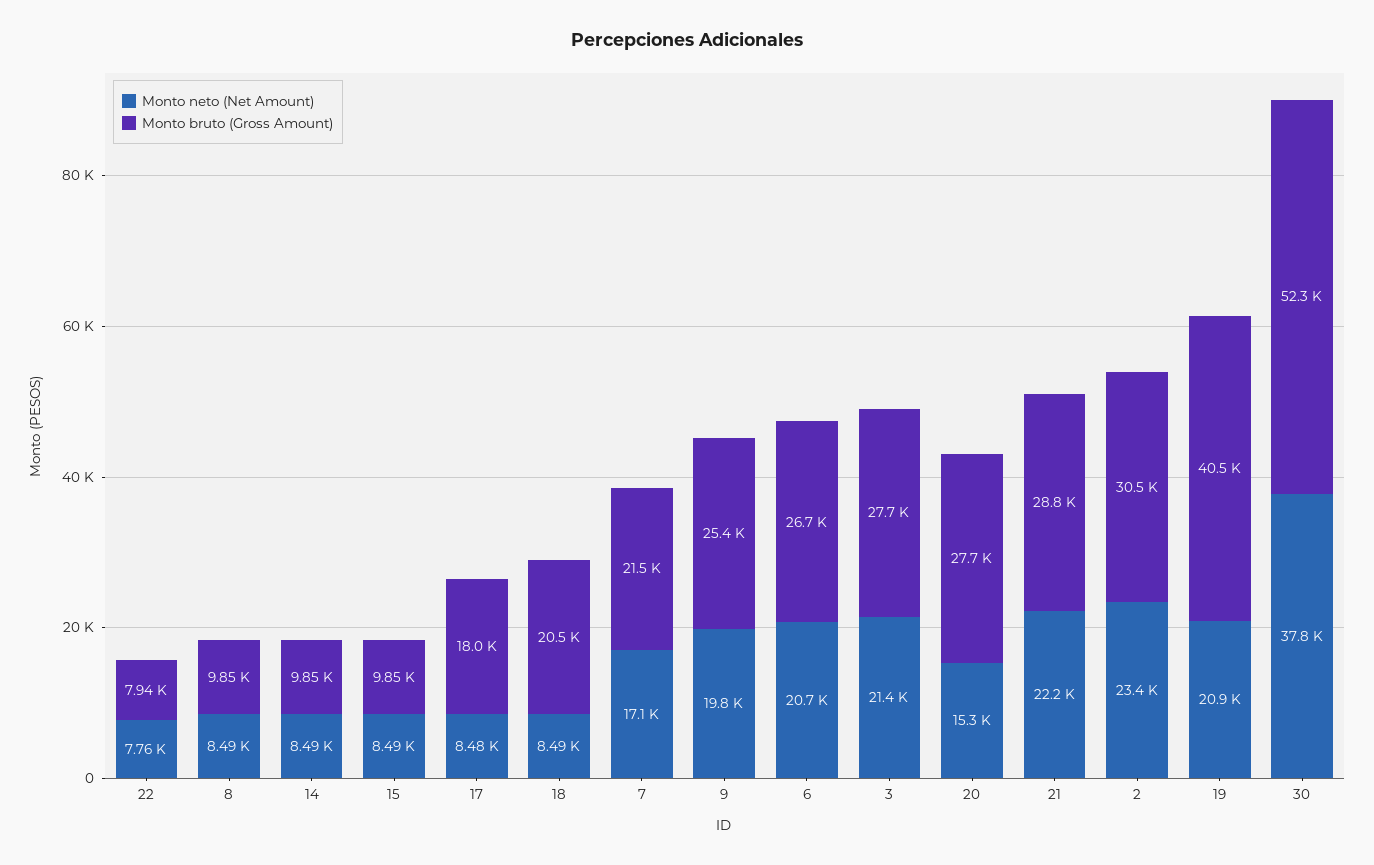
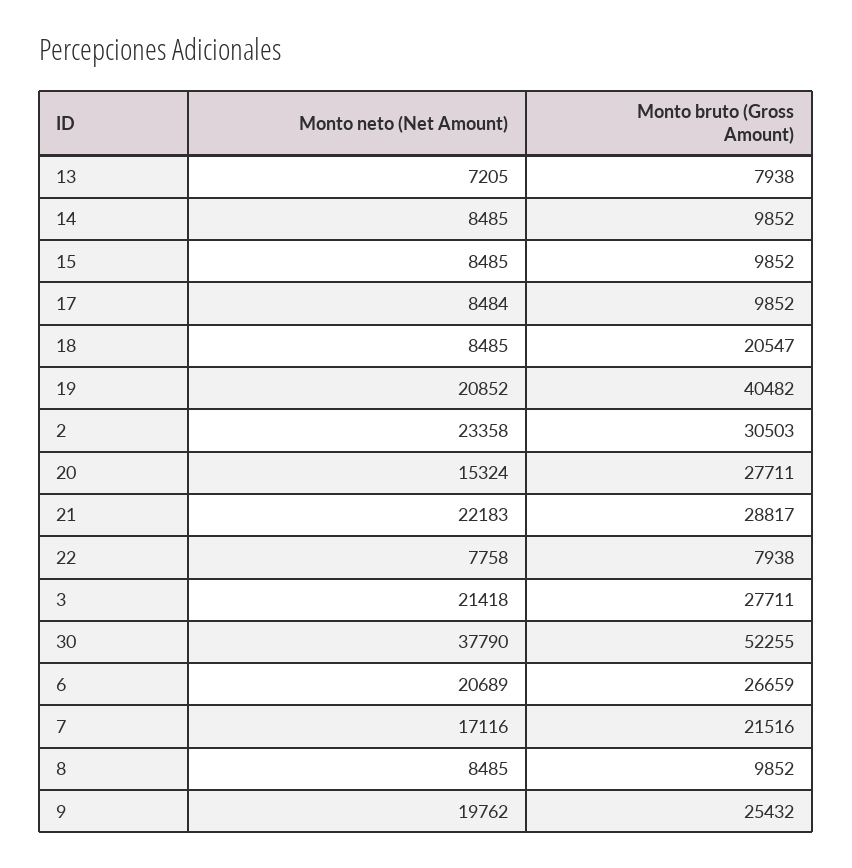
  {
    "Monto neto (Net Amount)": {
      "22": 7758,
      "8": 8485,
      "14": 8485,
      "15": 8485,
      "17": 8484,
      "18": 8485,
      "7": 17116,
      "9": 19762,
      "6": 20689,
      "3": 21418,
      "20": 15324,
      "21": 22183,
      "2": 23358,
      "19": 20852,
-     "30": 37790
+     "30": 37790,
+     "13": 7205
    },
    "Monto bruto (Gross Amount)": {
      "22": 7938,
      "8": 9852,
      "14": 9852,
      "15": 9852,
-     "17": 18000,
+     "17": 9852,
      "18": 20547,
      "7": 21516,
      "9": 25432,
      "6": 26659,
      "3": 27711,
      "20": 27711,
      "21": 28817,
      "2": 30503,
      "19": 40482,
-     "30": 52255
+     "30": 52255,
+     "13": 7938
    }
  }

